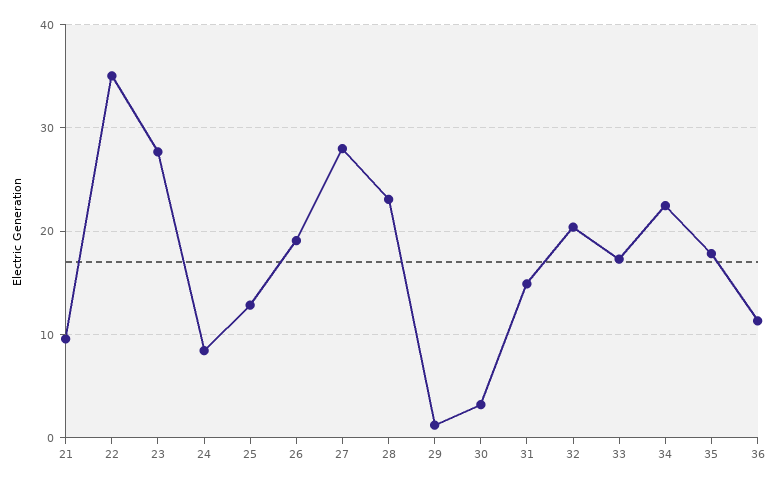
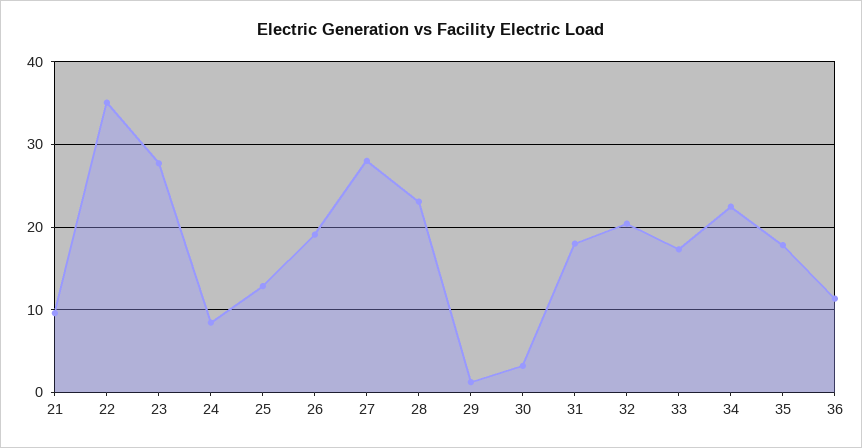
  {
    "21": 10,
    "22": 35,
    "23": 28,
    "24": 8,
    "25": 13,
    "26": 19,
    "27": 28,
    "28": 23,
    "29": 1,
    "30": 3,
-   "31": 15,
+   "31": 18,
    "32": 20,
    "33": 17,
    "34": 22,
    "35": 18,
    "36": 11
  }

